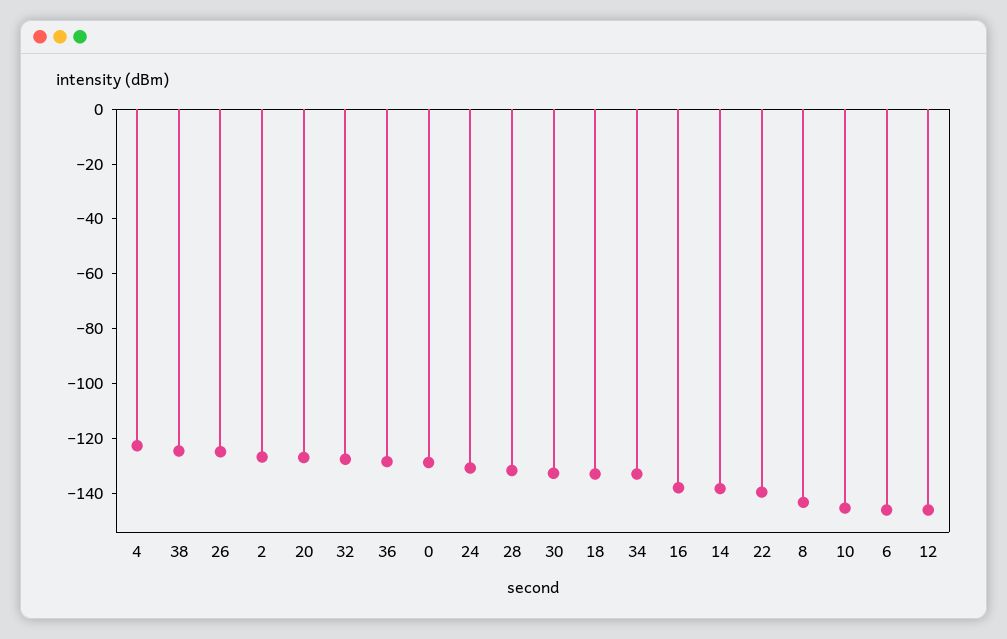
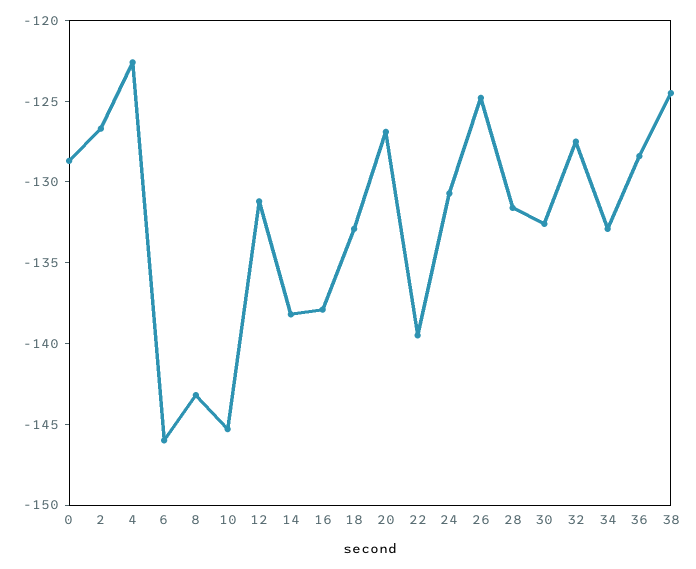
  {
    "4": -123,
    "38": -125,
    "26": -125,
    "2": -127,
    "20": -127,
    "32": -128,
    "36": -128,
    "0": -129,
    "24": -131,
    "28": -132,
    "30": -133,
    "18": -133,
    "34": -133,
    "16": -138,
    "14": -138,
    "22": -140,
    "8": -143,
    "10": -145,
    "6": -146,
-   "12": -145
+   "12": -131
  }

